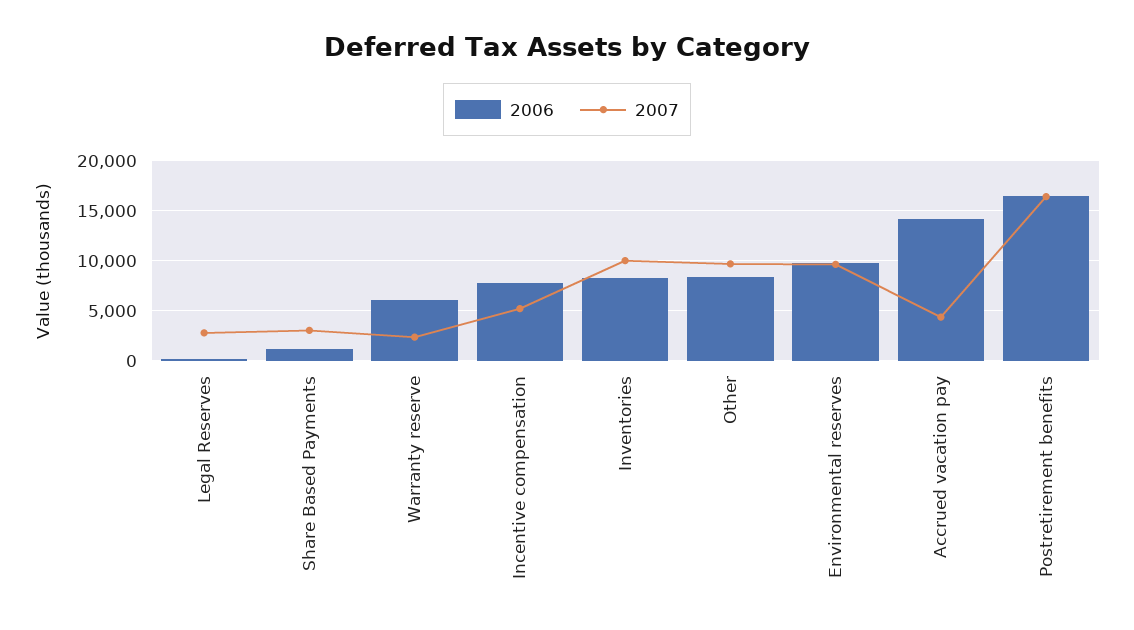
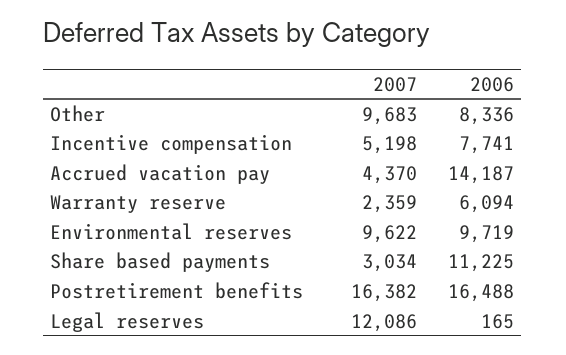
  {
    "2006": {
      "Legal Reserves": 165,
-     "Share Based Payments": 1000,
+     "Share Based Payments": 11225,
      "Warranty reserve": 6094,
      "Incentive compensation": 7741,
-     "Inventories": 8000,
      "Other": 8336,
      "Environmental reserves": 9719,
      "Accrued vacation pay": 14187,
      "Postretirement benefits": 16488
    },
    "2007": {
-     "Legal Reserves": 3000,
+     "Legal Reserves": 12086,
      "Share Based Payments": 3034,
      "Warranty reserve": 2359,
      "Incentive compensation": 5198,
-     "Inventories": 10000,
      "Other": 9683,
      "Environmental reserves": 9622,
      "Accrued vacation pay": 4370,
      "Postretirement benefits": 16382
    }
  }

